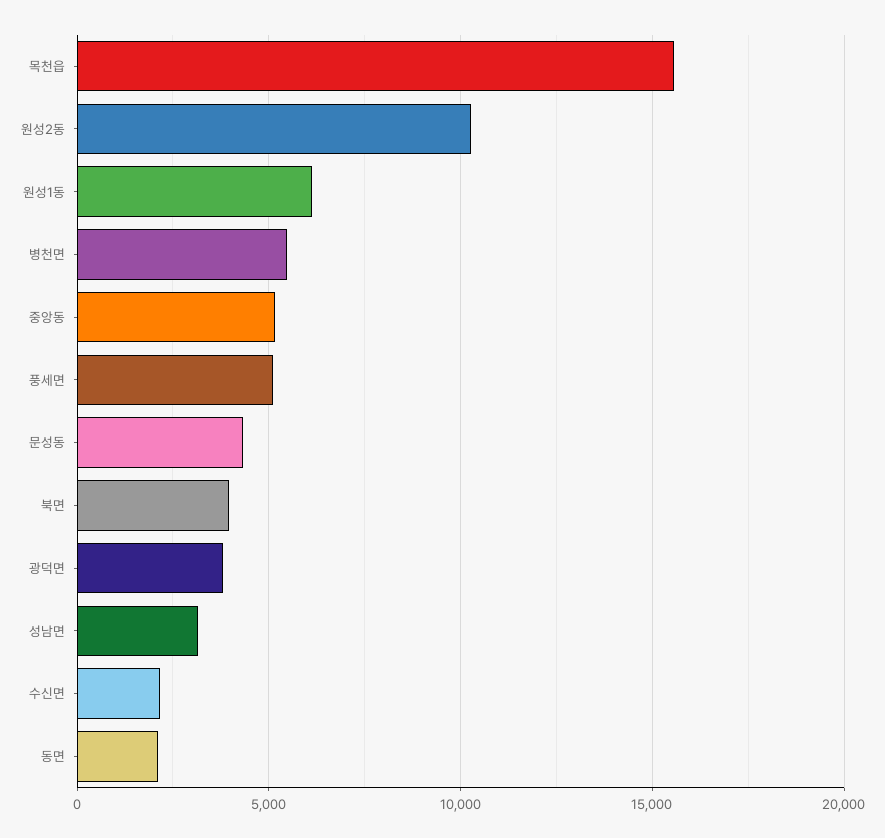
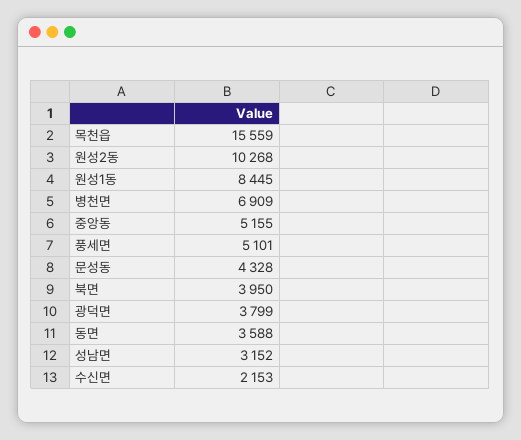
  {
    "목천읍": 15559,
    "원성2동": 10268,
-   "원성1동": 6000,
+   "원성1동": 8445,
-   "병천면": 5500,
+   "병천면": 6909,
    "중앙동": 5155,
    "풍세면": 5101,
    "문성동": 4328,
    "북면": 3950,
    "광덕면": 3799,
    "성남면": 3152,
    "수신면": 2153,
-   "동면": 2000
+   "동면": 3588
  }

